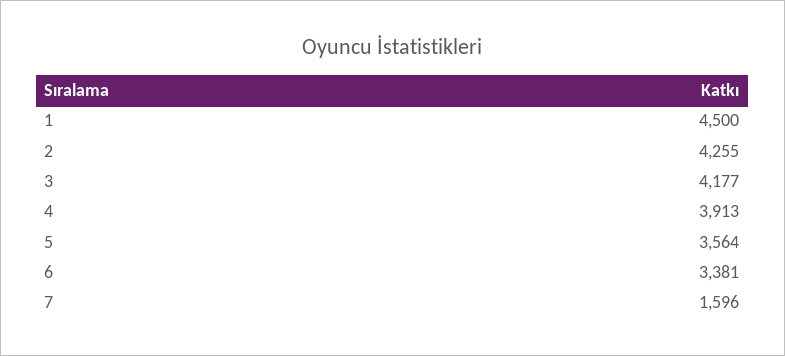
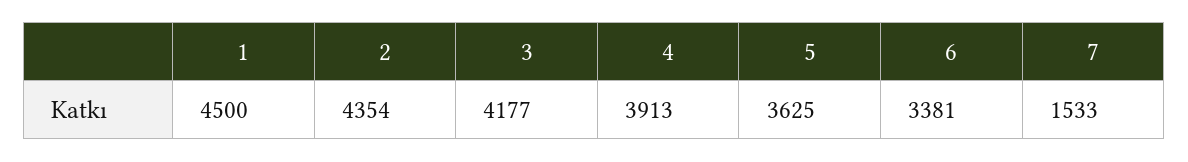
  {
    "1": 4500,
-   "2": 4255,
+   "2": 4354,
    "3": 4177,
    "4": 3913,
-   "5": 3564,
+   "5": 3625,
    "6": 3381,
-   "7": 1596
+   "7": 1533
  }

